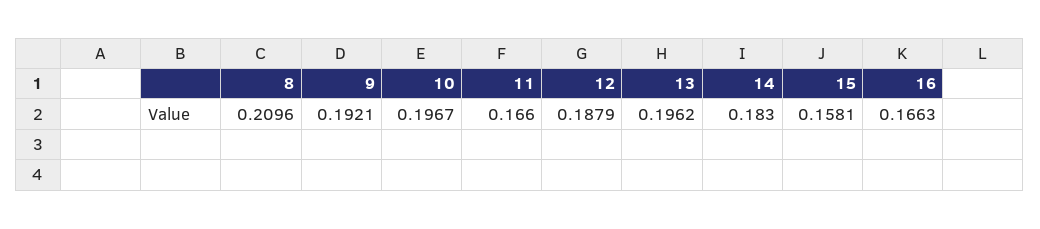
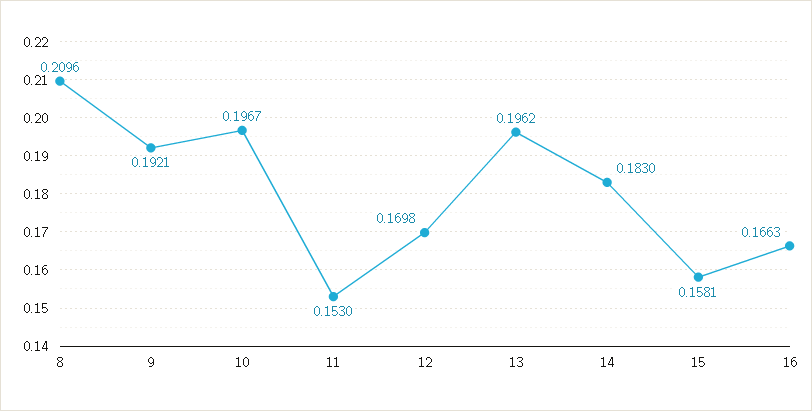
  {
    "8": 0.2096,
    "9": 0.1921,
    "10": 0.1967,
-   "11": 0.166,
+   "11": 0.153,
-   "12": 0.1879,
+   "12": 0.1698,
    "13": 0.1962,
    "14": 0.183,
    "15": 0.1581,
    "16": 0.1663
  }

